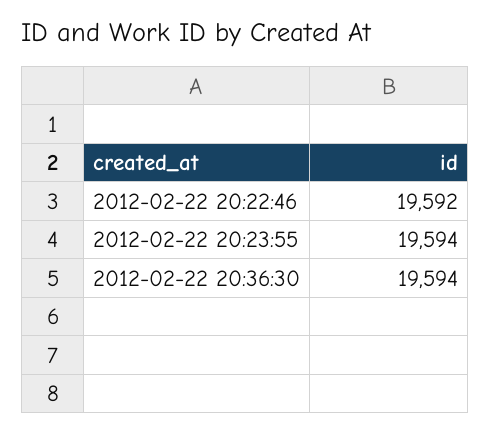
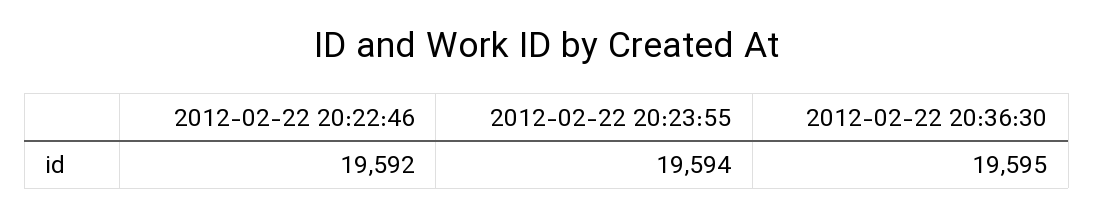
  {
    "2012-02-22 20:22:46": 19592,
    "2012-02-22 20:23:55": 19594,
-   "2012-02-22 20:36:30": 19594
+   "2012-02-22 20:36:30": 19595
  }

